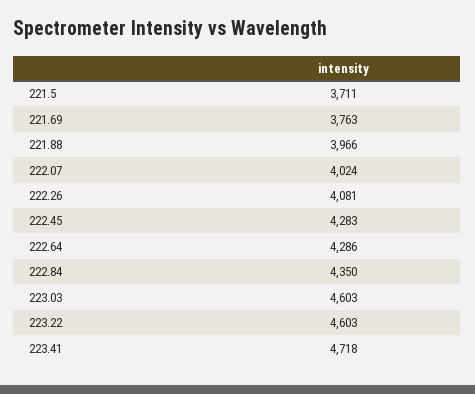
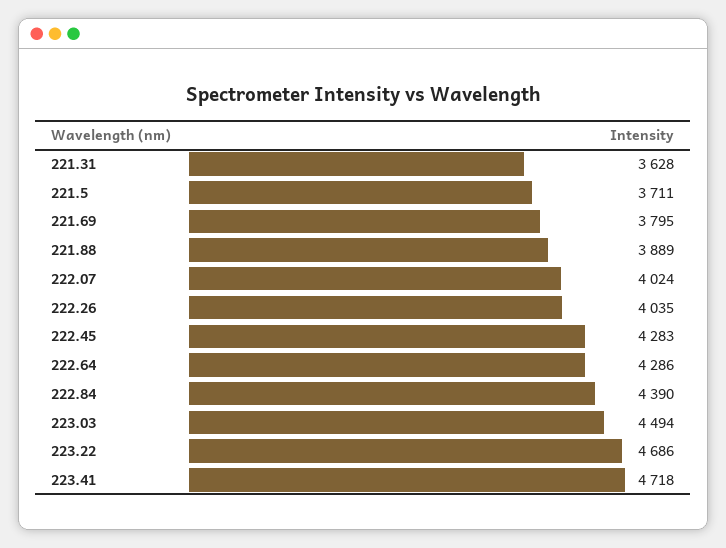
  {
    "221.5": 3711,
-   "221.69": 3763,
+   "221.69": 3795,
-   "221.88": 3966,
+   "221.88": 3889,
    "222.07": 4024,
-   "222.26": 4081,
+   "222.26": 4035,
    "222.45": 4283,
    "222.64": 4286,
-   "222.84": 4350,
+   "222.84": 4390,
-   "223.03": 4603,
+   "223.03": 4494,
-   "223.22": 4603,
+   "223.22": 4686,
-   "223.41": 4718
+   "223.41": 4718,
+   "221.31": 3628
  }

